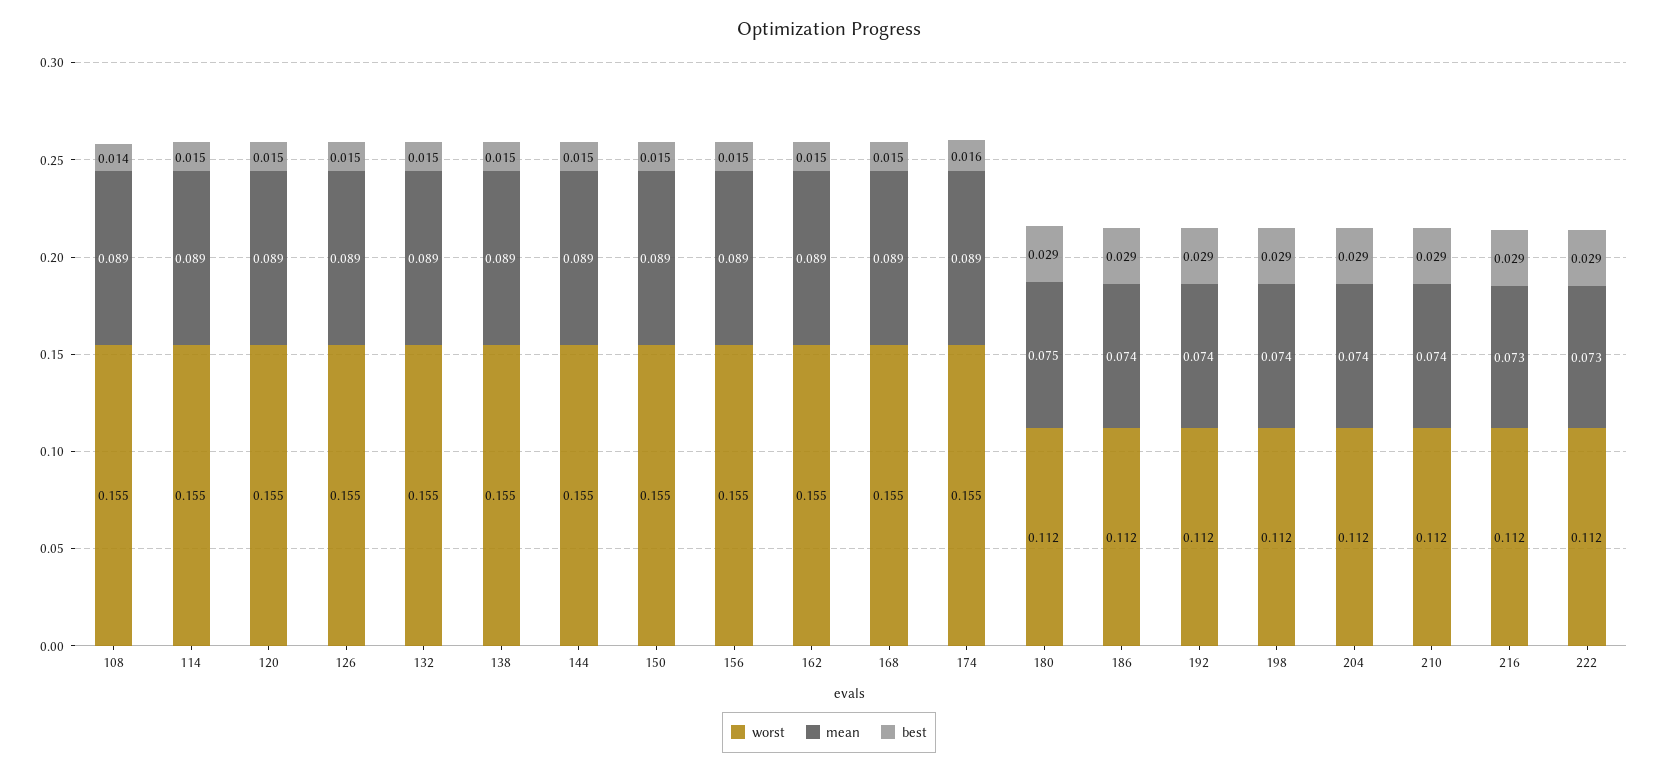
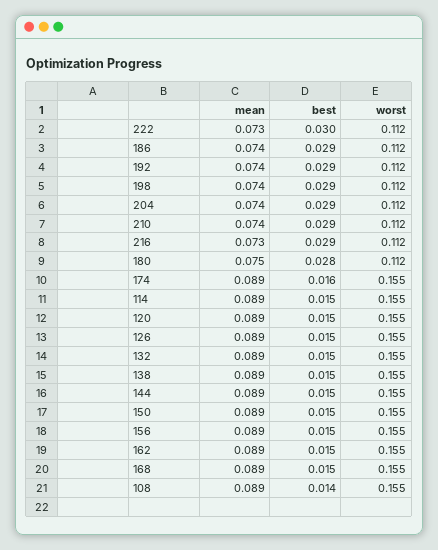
  {
    "worst": {
      "108": 0.155,
      "114": 0.155,
      "120": 0.155,
      "126": 0.155,
      "132": 0.155,
      "138": 0.155,
      "144": 0.155,
      "150": 0.155,
      "156": 0.155,
      "162": 0.155,
      "168": 0.155,
      "174": 0.155,
      "180": 0.112,
      "186": 0.112,
      "192": 0.112,
      "198": 0.112,
      "204": 0.112,
      "210": 0.112,
      "216": 0.112,
      "222": 0.112
    },
    "mean": {
      "108": 0.089,
      "114": 0.089,
      "120": 0.089,
      "126": 0.089,
      "132": 0.089,
      "138": 0.089,
      "144": 0.089,
      "150": 0.089,
      "156": 0.089,
      "162": 0.089,
      "168": 0.089,
      "174": 0.089,
      "180": 0.075,
      "186": 0.074,
      "192": 0.074,
      "198": 0.074,
      "204": 0.074,
      "210": 0.074,
      "216": 0.073,
      "222": 0.073
    },
    "best": {
      "108": 0.014,
      "114": 0.015,
      "120": 0.015,
      "126": 0.015,
      "132": 0.015,
      "138": 0.015,
      "144": 0.015,
      "150": 0.015,
      "156": 0.015,
      "162": 0.015,
      "168": 0.015,
      "174": 0.016,
-     "180": 0.029,
+     "180": 0.028,
      "186": 0.029,
      "192": 0.029,
      "198": 0.029,
      "204": 0.029,
      "210": 0.029,
      "216": 0.029,
-     "222": 0.029
+     "222": 0.03
    }
  }

